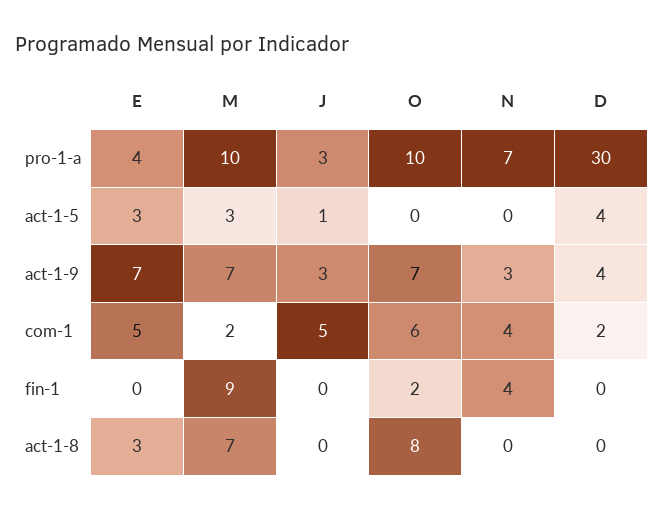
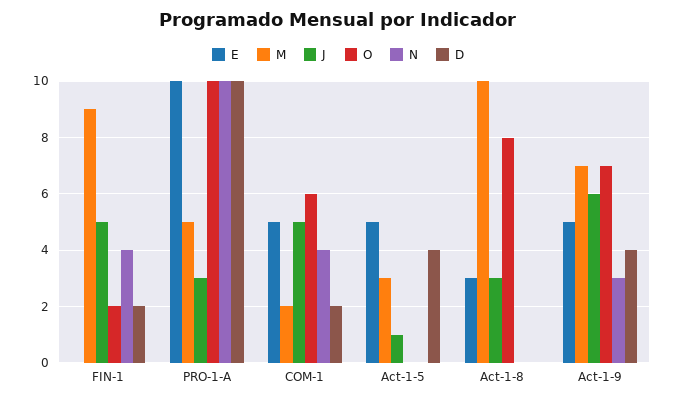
  {
    "E": {
-     "pro-1-a": 4,
+     "pro-1-a": 10,
-     "act-1-5": 3,
+     "act-1-5": 5,
-     "act-1-9": 7,
+     "act-1-9": 5,
      "com-1": 5,
      "fin-1": 0,
      "act-1-8": 3
    },
    "M": {
-     "pro-1-a": 10,
+     "pro-1-a": 5,
      "act-1-5": 3,
      "act-1-9": 7,
      "com-1": 2,
      "fin-1": 9,
-     "act-1-8": 7
+     "act-1-8": 10
    },
    "J": {
      "pro-1-a": 3,
      "act-1-5": 1,
-     "act-1-9": 3,
+     "act-1-9": 6,
      "com-1": 5,
-     "fin-1": 0,
+     "fin-1": 5,
-     "act-1-8": 0
+     "act-1-8": 3
    },
    "O": {
      "pro-1-a": 10,
      "act-1-5": 0,
      "act-1-9": 7,
      "com-1": 6,
      "fin-1": 2,
      "act-1-8": 8
    },
    "N": {
-     "pro-1-a": 7,
+     "pro-1-a": 10,
      "act-1-5": 0,
      "act-1-9": 3,
      "com-1": 4,
      "fin-1": 4,
      "act-1-8": 0
    },
    "D": {
-     "pro-1-a": 30,
+     "pro-1-a": 10,
      "act-1-5": 4,
      "act-1-9": 4,
      "com-1": 2,
-     "fin-1": 0,
+     "fin-1": 2,
      "act-1-8": 0
    }
  }

